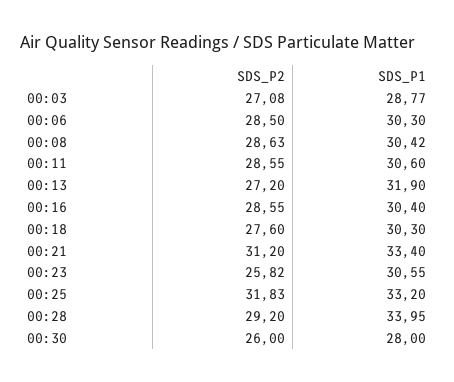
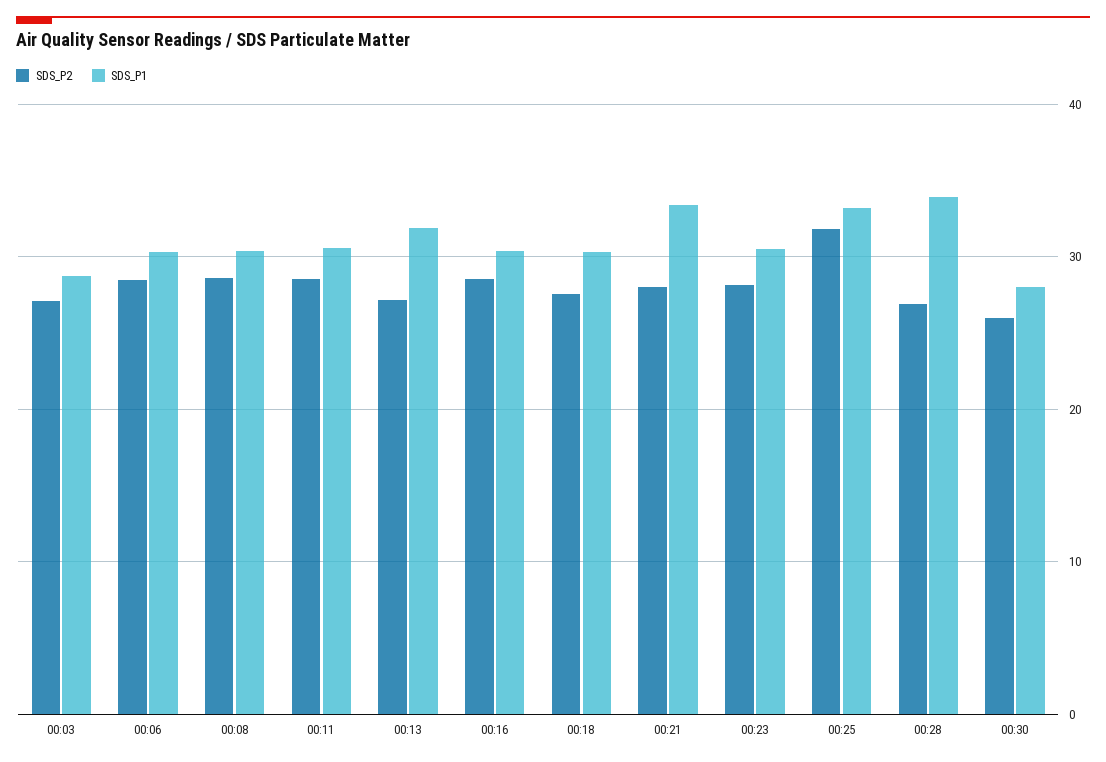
  {
    "SDS_P2": {
      "00:03": 27.08,
      "00:06": 28.5,
      "00:08": 28.63,
      "00:11": 28.55,
      "00:13": 27.2,
      "00:16": 28.55,
      "00:18": 27.6,
-     "00:21": 31.2,
+     "00:21": 28,
-     "00:23": 25.82,
+     "00:23": 28,
      "00:25": 31.83,
-     "00:28": 29.2,
+     "00:28": 27,
      "00:30": 26
    },
    "SDS_P1": {
      "00:03": 28.77,
      "00:06": 30.3,
      "00:08": 30.42,
      "00:11": 30.6,
      "00:13": 31.9,
      "00:16": 30.4,
      "00:18": 30.3,
      "00:21": 33.4,
      "00:23": 30.55,
      "00:25": 33.2,
      "00:28": 33.95,
      "00:30": 28
    }
  }

